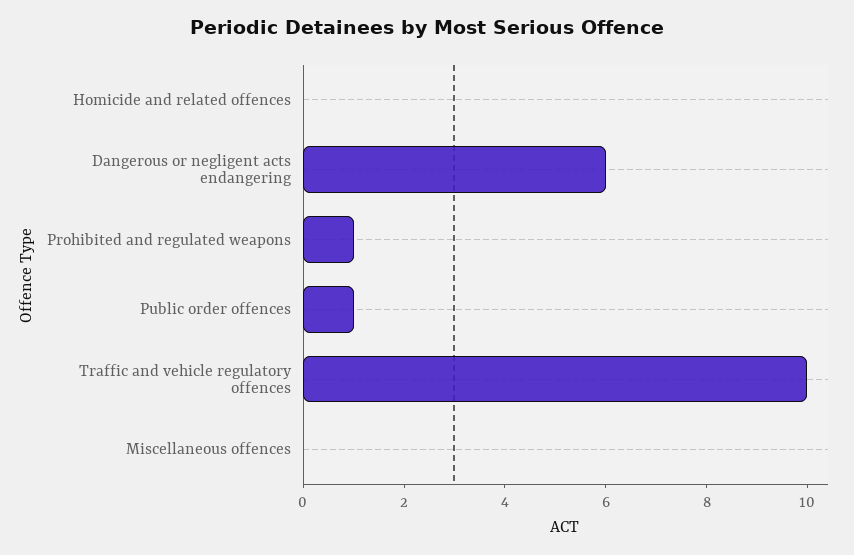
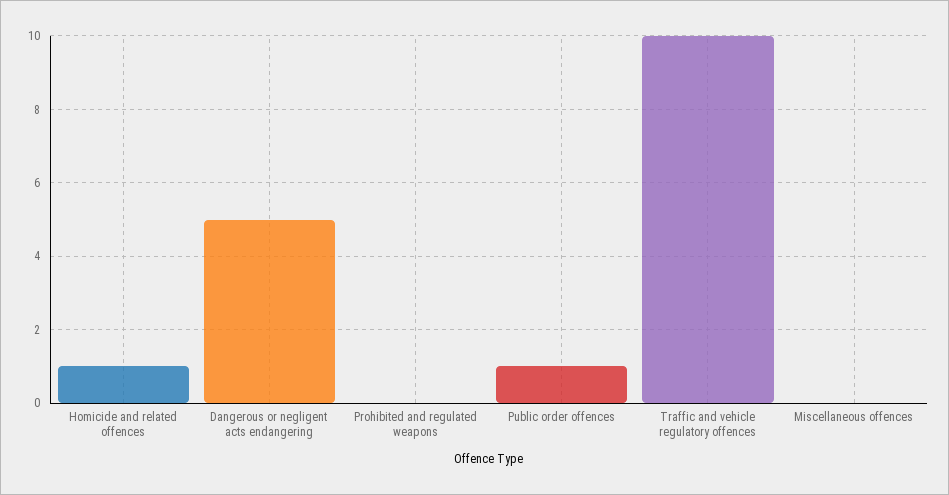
  {
-   "Homicide and related offences": 0,
+   "Homicide and related offences": 1,
-   "Dangerous or negligent acts endangering": 6,
+   "Dangerous or negligent acts endangering": 5,
-   "Prohibited and regulated weapons": 1,
+   "Prohibited and regulated weapons": 0,
    "Public order offences": 1,
    "Traffic and vehicle regulatory offences": 10,
    "Miscellaneous offences": 0
  }

